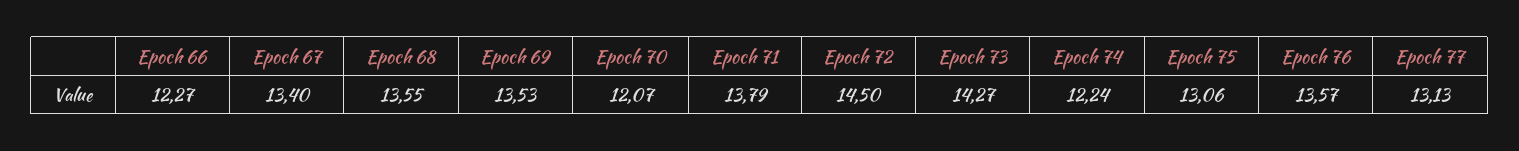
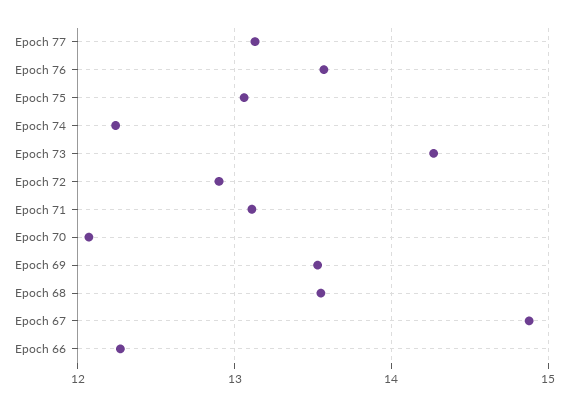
  {
    "Epoch 66": 12.27,
-   "Epoch 67": 13.4,
+   "Epoch 67": 14.9,
    "Epoch 68": 13.55,
    "Epoch 69": 13.53,
    "Epoch 70": 12.07,
-   "Epoch 71": 13.79,
+   "Epoch 71": 13.1,
-   "Epoch 72": 14.5,
+   "Epoch 72": 12.9,
    "Epoch 73": 14.27,
    "Epoch 74": 12.24,
    "Epoch 75": 13.06,
    "Epoch 76": 13.57,
    "Epoch 77": 13.13
  }

